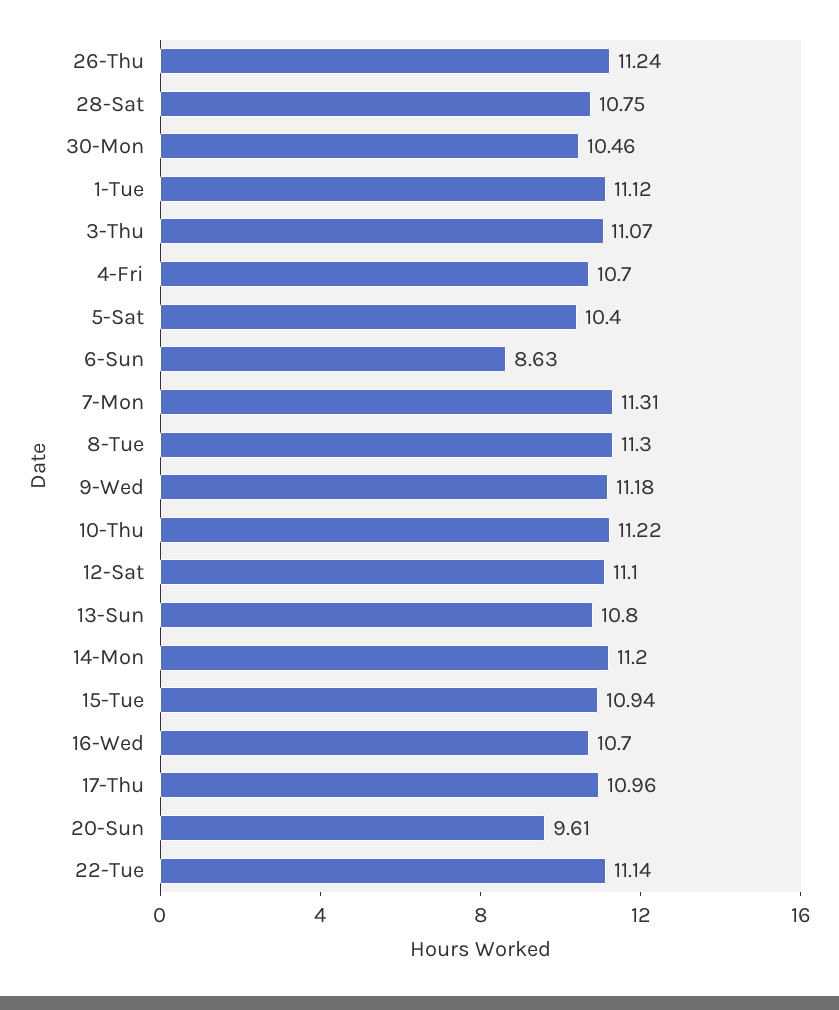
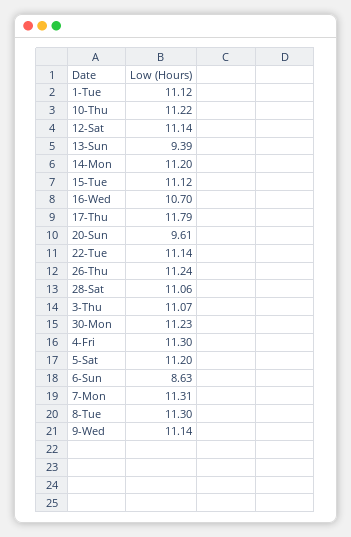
  {
    "26-Thu": 11.24,
-   "28-Sat": 10.75,
+   "28-Sat": 11.06,
-   "30-Mon": 10.46,
+   "30-Mon": 11.23,
    "1-Tue": 11.12,
    "3-Thu": 11.07,
-   "4-Fri": 10.7,
+   "4-Fri": 11.3,
-   "5-Sat": 10.4,
+   "5-Sat": 11.2,
    "6-Sun": 8.63,
    "7-Mon": 11.31,
    "8-Tue": 11.3,
-   "9-Wed": 11.18,
+   "9-Wed": 11.14,
    "10-Thu": 11.22,
-   "12-Sat": 11.1,
+   "12-Sat": 11.14,
-   "13-Sun": 10.8,
+   "13-Sun": 9.39,
    "14-Mon": 11.2,
-   "15-Tue": 10.94,
+   "15-Tue": 11.12,
    "16-Wed": 10.7,
-   "17-Thu": 10.96,
+   "17-Thu": 11.79,
    "20-Sun": 9.61,
    "22-Tue": 11.14
  }

